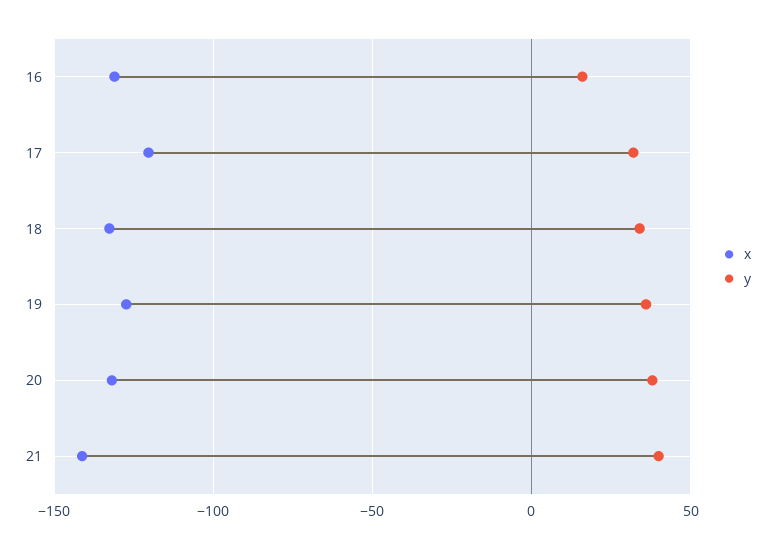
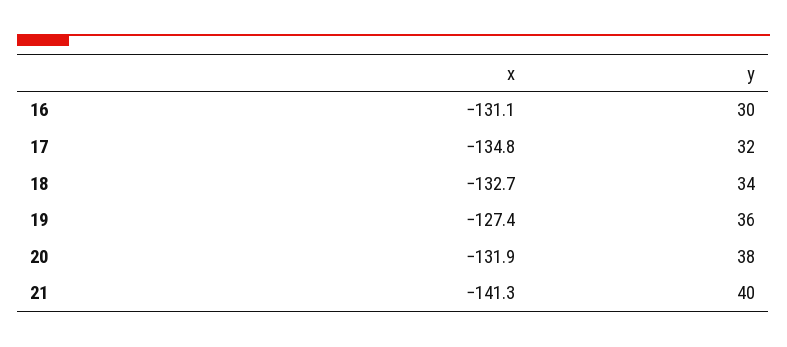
  {
    "x": {
      "16": -131.1,
-     "17": -120,
+     "17": -134.8,
      "18": -132.7,
      "19": -127.4,
      "20": -131.9,
      "21": -141.3
    },
    "y": {
-     "16": 15,
+     "16": 30,
      "17": 32,
      "18": 34,
      "19": 36,
      "20": 38,
      "21": 40
    }
  }

